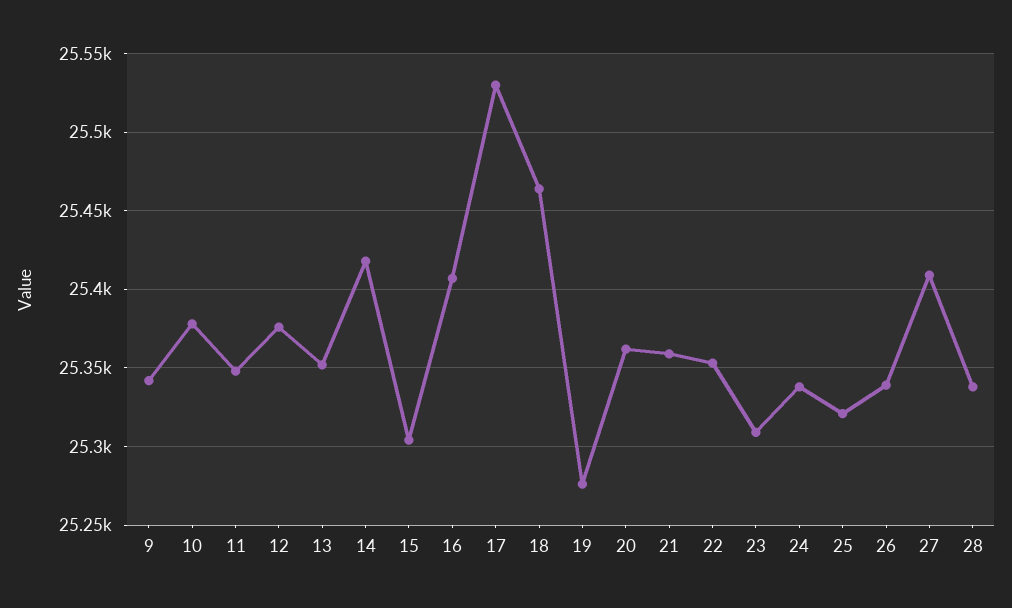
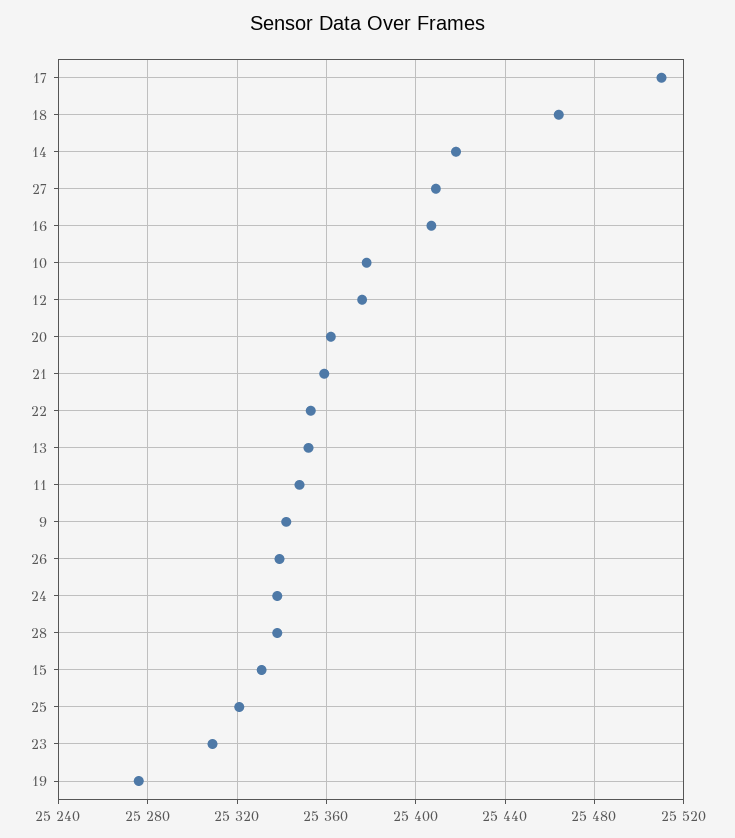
  {
    "9": 25340,
    "10": 25380,
    "11": 25350,
    "12": 25375,
    "13": 25350,
    "14": 25420,
-   "15": 25305,
+   "15": 25330,
    "16": 25405,
-   "17": 25530,
+   "17": 25510,
    "18": 25465,
    "19": 25275,
    "20": 25360,
    "21": 25360,
    "22": 25355,
    "23": 25310,
    "24": 25340,
    "25": 25320,
    "26": 25340,
    "27": 25410,
    "28": 25340
  }

